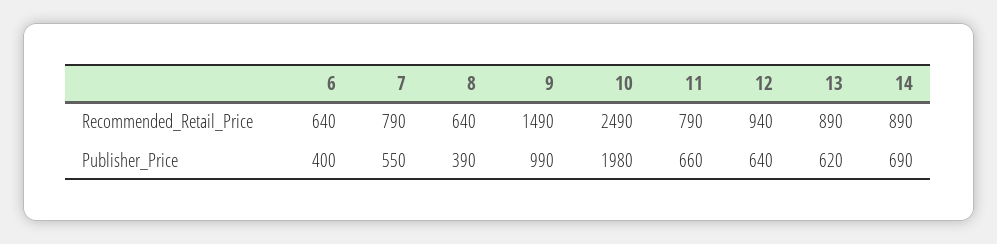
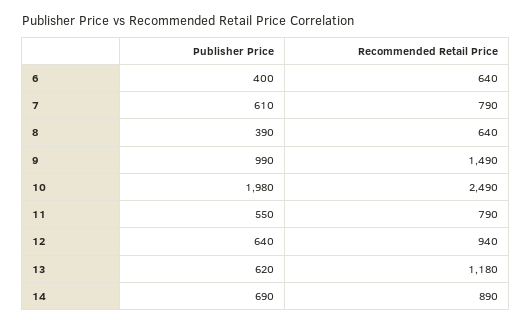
  {
    "6": {
      "Recommended_Retail_Price": 640,
      "Publisher_Price": 400
    },
    "7": {
      "Recommended_Retail_Price": 790,
-     "Publisher_Price": 550
+     "Publisher_Price": 610
    },
    "8": {
      "Recommended_Retail_Price": 640,
      "Publisher_Price": 390
    },
    "9": {
      "Recommended_Retail_Price": 1490,
      "Publisher_Price": 990
    },
    "10": {
      "Recommended_Retail_Price": 2490,
      "Publisher_Price": 1980
    },
    "11": {
      "Recommended_Retail_Price": 790,
-     "Publisher_Price": 660
+     "Publisher_Price": 550
    },
    "12": {
      "Recommended_Retail_Price": 940,
      "Publisher_Price": 640
    },
    "13": {
-     "Recommended_Retail_Price": 890,
+     "Recommended_Retail_Price": 1180,
      "Publisher_Price": 620
    },
    "14": {
      "Recommended_Retail_Price": 890,
      "Publisher_Price": 690
    }
  }

